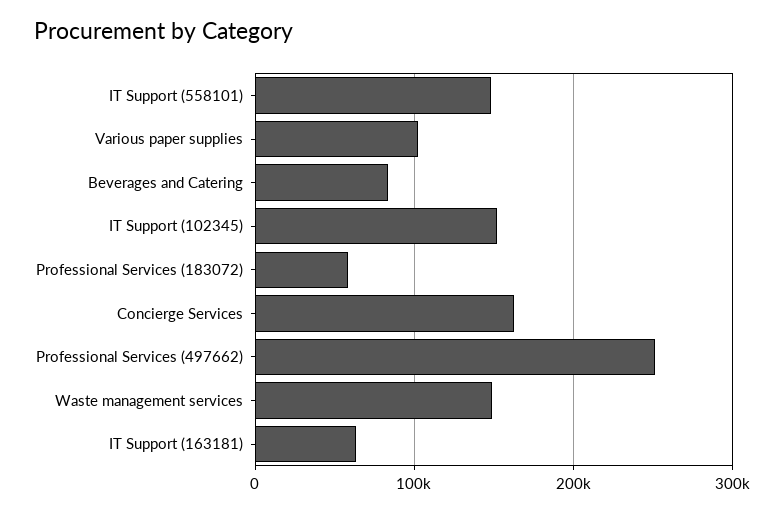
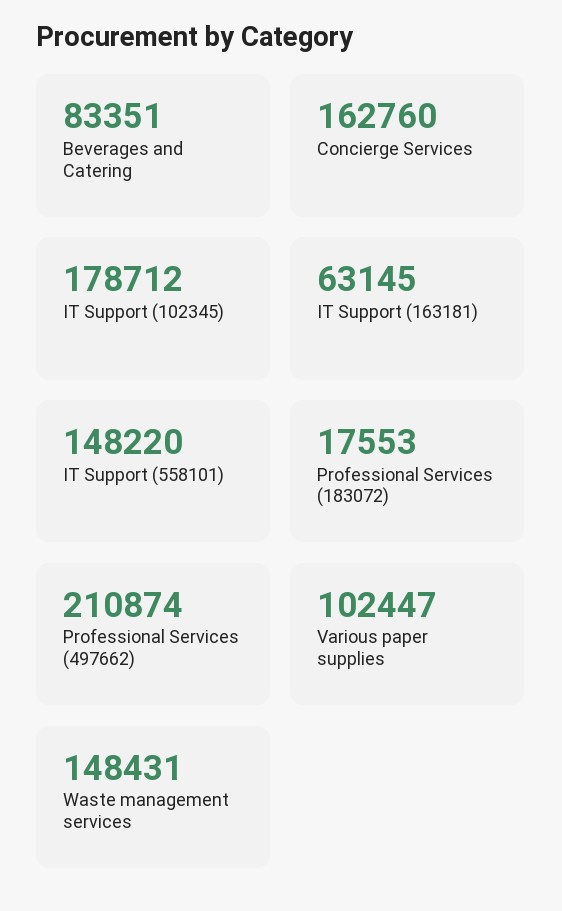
  {
    "IT Support (558101)": 148220,
    "Various paper supplies": 102447,
    "Beverages and Catering": 83351,
-   "IT Support (102345)": 150000,
+   "IT Support (102345)": 178712,
-   "Professional Services (183072)": 60000,
+   "Professional Services (183072)": 17553,
    "Concierge Services": 162760,
-   "Professional Services (497662)": 250000,
+   "Professional Services (497662)": 210874,
    "Waste management services": 148431,
    "IT Support (163181)": 63145
  }

